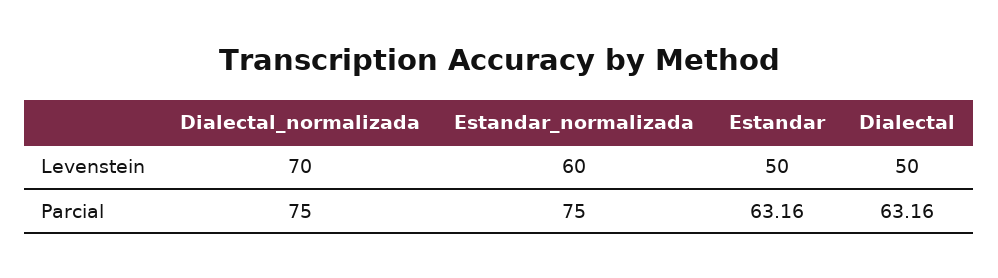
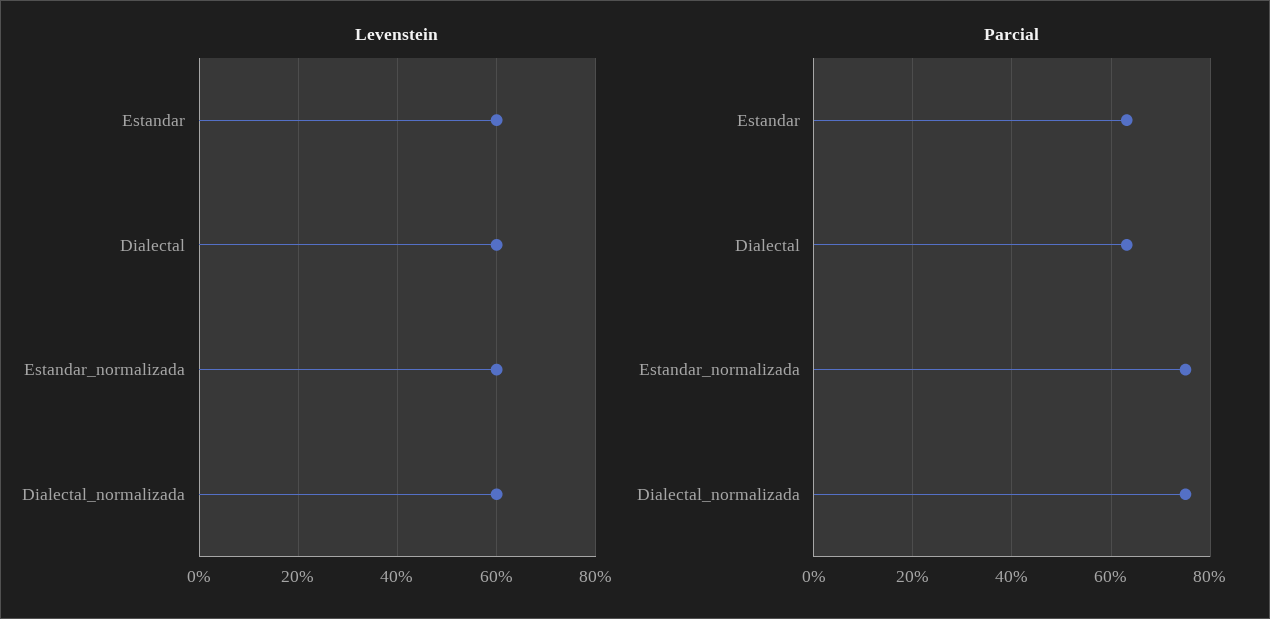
  {
    "Levenstein": {
-     "Dialectal_normalizada": 70,
+     "Dialectal_normalizada": 60,
      "Estandar_normalizada": 60,
-     "Estandar": 50,
+     "Estandar": 60,
-     "Dialectal": 50
+     "Dialectal": 60
    },
    "Parcial": {
      "Dialectal_normalizada": 75,
      "Estandar_normalizada": 75,
      "Estandar": 63.16,
      "Dialectal": 63.16
    }
  }

